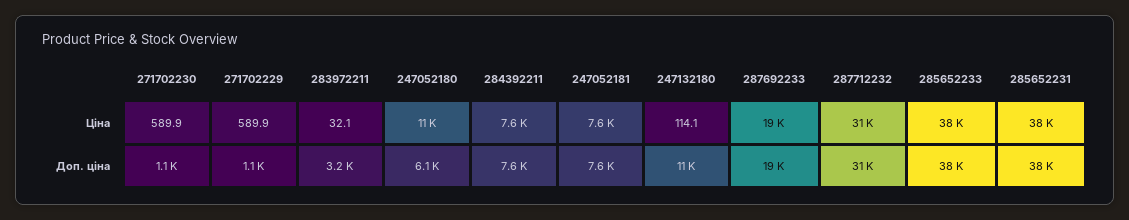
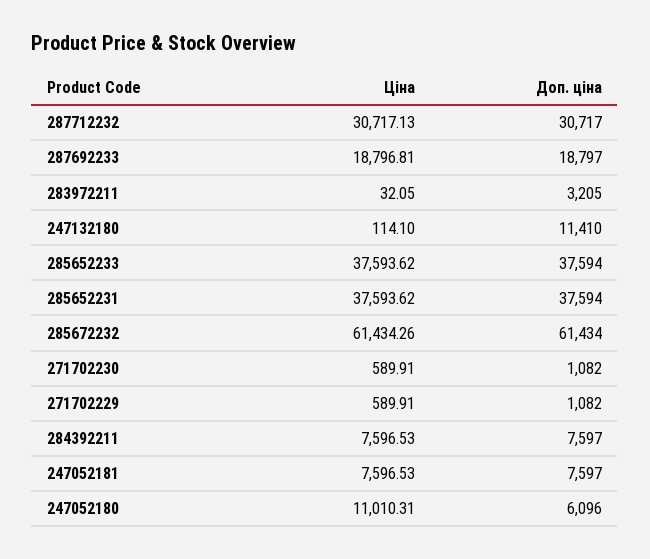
  {
    "271702230": {
      "Ціна": 589.91,
      "Доп. ціна": 1082
    },
    "271702229": {
      "Ціна": 589.91,
      "Доп. ціна": 1082
    },
    "283972211": {
      "Ціна": 32.05,
      "Доп. ціна": 3205
    },
    "247052180": {
      "Ціна": 11010.31,
      "Доп. ціна": 6096
    },
    "284392211": {
      "Ціна": 7596.53,
      "Доп. ціна": 7597
    },
    "247052181": {
      "Ціна": 7596.53,
      "Доп. ціна": 7597
    },
    "247132180": {
      "Ціна": 114.1,
      "Доп. ціна": 11410
    },
    "287692233": {
      "Ціна": 18796.81,
      "Доп. ціна": 18797
    },
    "287712232": {
      "Ціна": 30717.13,
      "Доп. ціна": 30717
    },
    "285652233": {
      "Ціна": 37593.62,
      "Доп. ціна": 37594
    },
    "285652231": {
      "Ціна": 37593.62,
      "Доп. ціна": 37594
-   }
+   },
+   "285672232": {
+     "Ціна": 61434.26,
+     "Доп. ціна": 61434
+   }
  }

